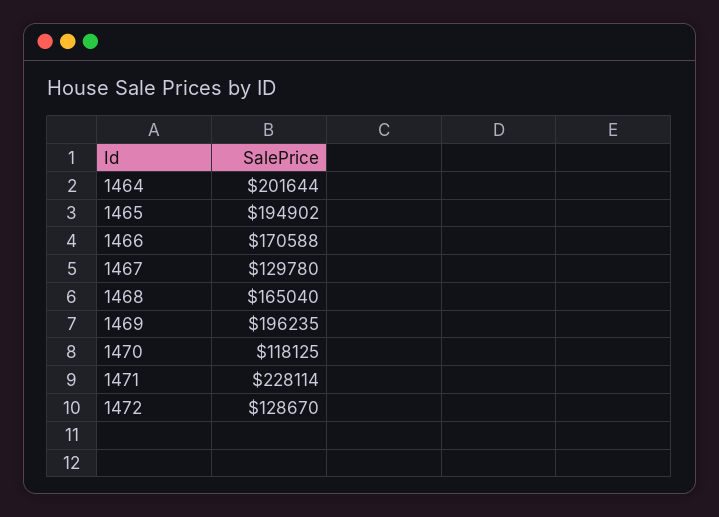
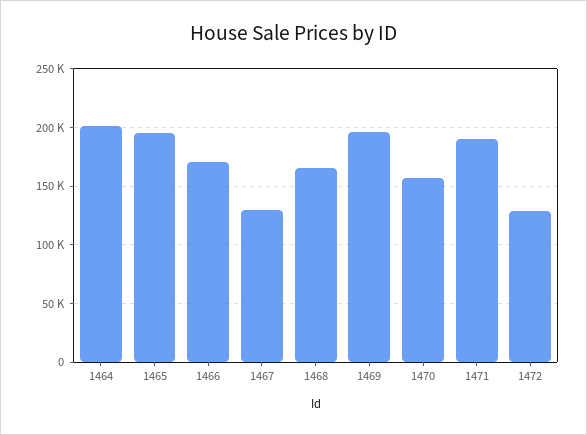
  {
    "1464": 201644,
    "1465": 194902,
    "1466": 170588,
    "1467": 129780,
    "1468": 165040,
    "1469": 196235,
-   "1470": 118125,
+   "1470": 160000,
-   "1471": 228114,
+   "1471": 190000,
    "1472": 128670
  }

